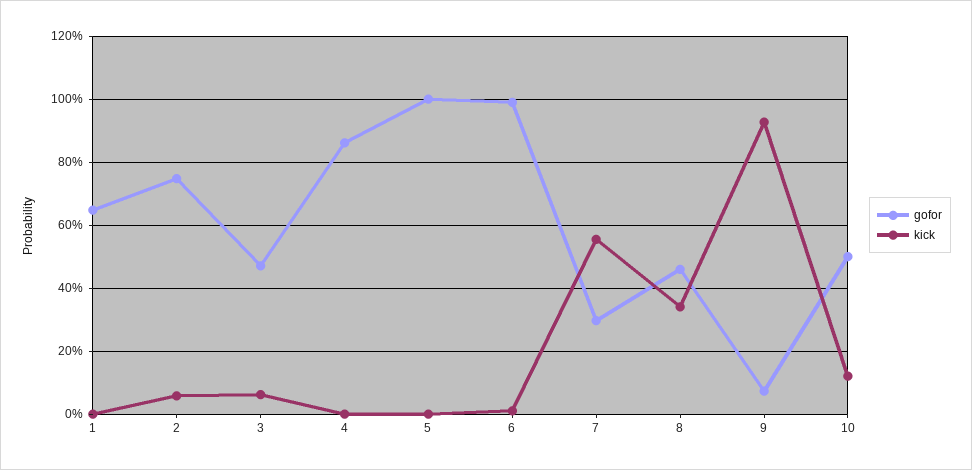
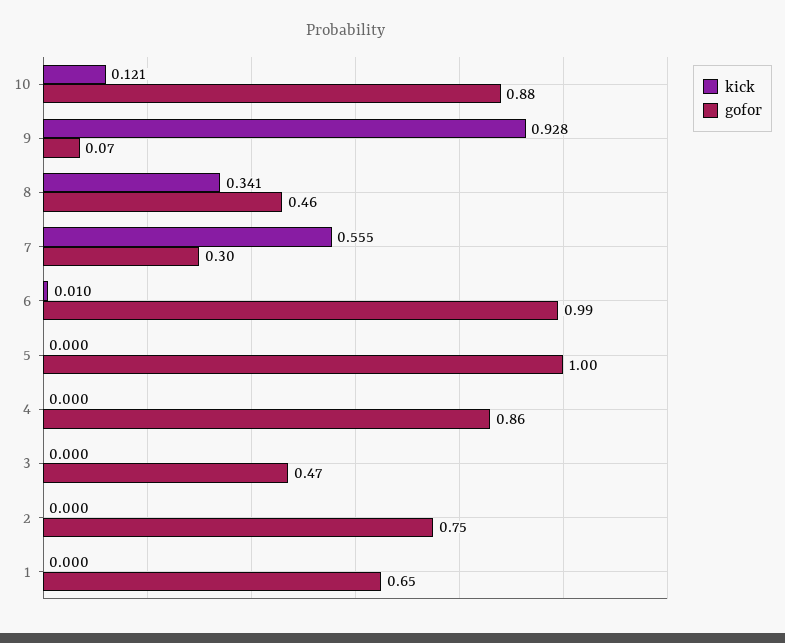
  {
    "gofor": {
      "1": 0.65,
      "2": 0.75,
      "3": 0.47,
      "4": 0.86,
      "5": 1,
      "6": 0.99,
      "7": 0.3,
      "8": 0.46,
      "9": 0.07,
-     "10": 0.5
+     "10": 0.88
    },
    "kick": {
      "1": 0,
-     "2": 0.06,
+     "2": 0,
-     "3": 0.06,
+     "3": 0,
      "4": 0,
      "5": 0,
      "6": 0.01,
      "7": 0.555,
      "8": 0.341,
      "9": 0.928,
      "10": 0.121
    }
  }

